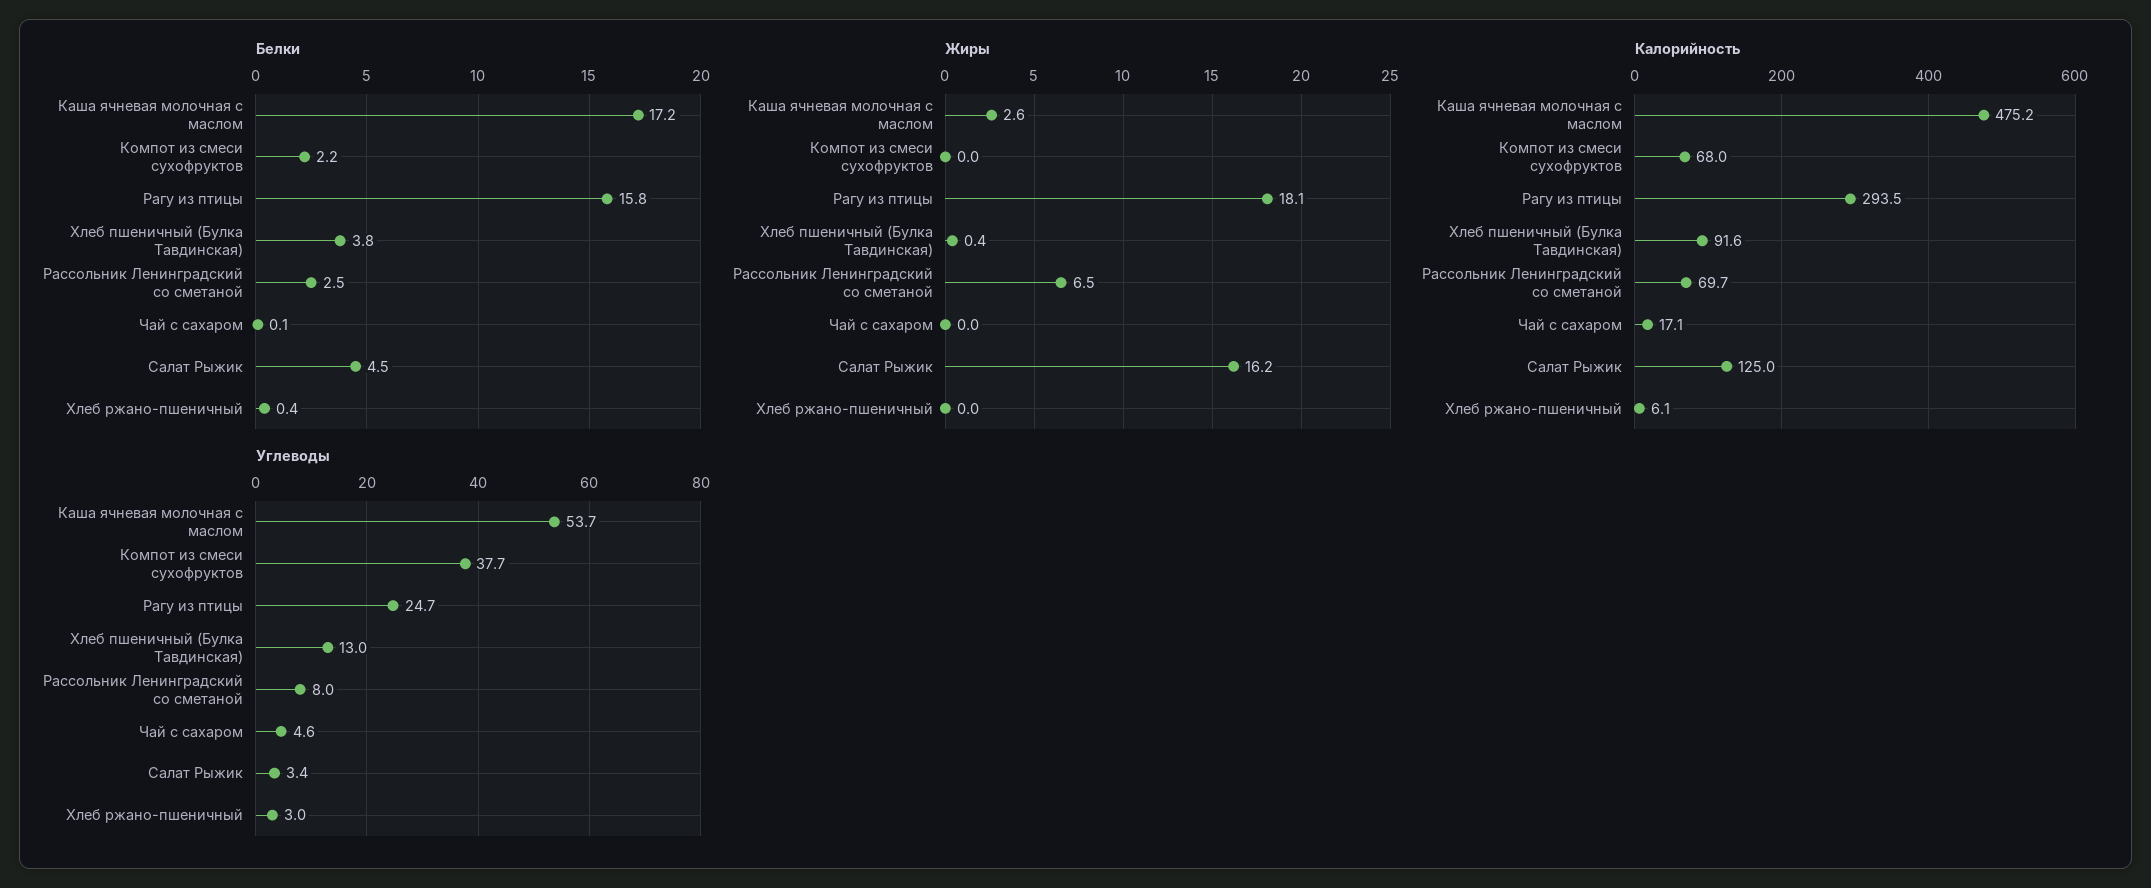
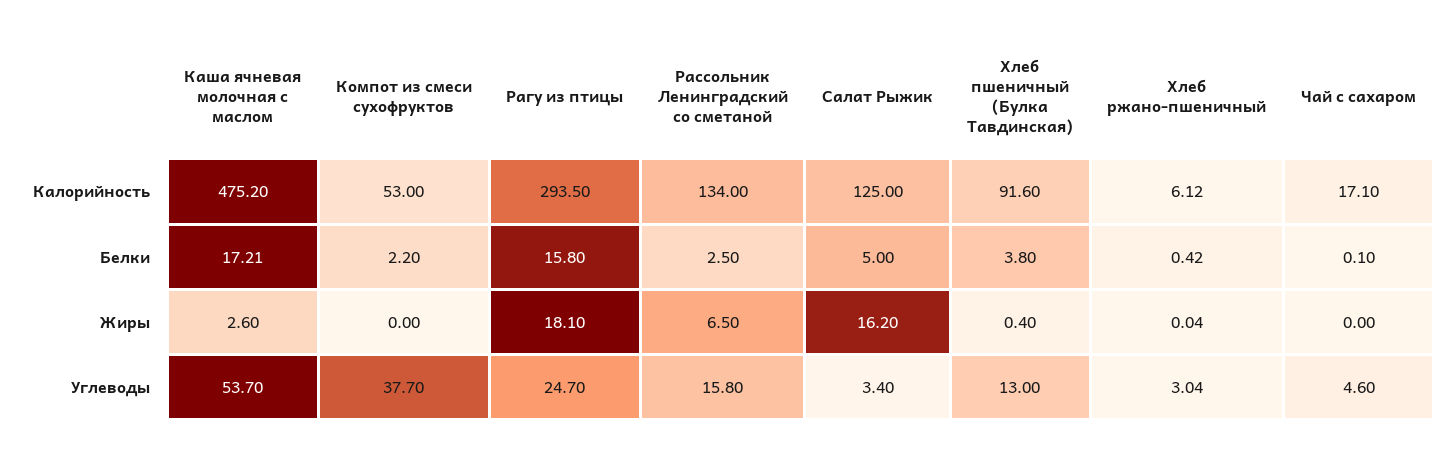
  {
    "Белки": {
      "Каша ячневая молочная с маслом": 17.21,
      "Компот из смеси сухофруктов": 2.2,
      "Рагу из птицы": 15.8,
      "Хлеб пшеничный (Булка Тавдинская)": 3.8,
      "Рассольник Ленинградский со сметаной": 2.5,
      "Чай с сахаром": 0.1,
-     "Салат Рыжик": 4.5,
+     "Салат Рыжик": 5,
      "Хлеб ржано-пшеничный": 0.42
    },
    "Жиры": {
      "Каша ячневая молочная с маслом": 2.6,
      "Компот из смеси сухофруктов": 0,
      "Рагу из птицы": 18.1,
      "Хлеб пшеничный (Булка Тавдинская)": 0.4,
      "Рассольник Ленинградский со сметаной": 6.5,
      "Чай с сахаром": 0,
      "Салат Рыжик": 16.2,
      "Хлеб ржано-пшеничный": 0.04
    },
    "Калорийность": {
      "Каша ячневая молочная с маслом": 475.2,
-     "Компот из смеси сухофруктов": 68,
+     "Компот из смеси сухофруктов": 53,
      "Рагу из птицы": 293.5,
      "Хлеб пшеничный (Булка Тавдинская)": 91.6,
-     "Рассольник Ленинградский со сметаной": 69.7,
+     "Рассольник Ленинградский со сметаной": 134,
      "Чай с сахаром": 17.1,
      "Салат Рыжик": 125,
      "Хлеб ржано-пшеничный": 6.12
    },
    "Углеводы": {
      "Каша ячневая молочная с маслом": 53.7,
      "Компот из смеси сухофруктов": 37.7,
      "Рагу из птицы": 24.7,
      "Хлеб пшеничный (Булка Тавдинская)": 13,
-     "Рассольник Ленинградский со сметаной": 8,
+     "Рассольник Ленинградский со сметаной": 15.8,
      "Чай с сахаром": 4.6,
      "Салат Рыжик": 3.4,
      "Хлеб ржано-пшеничный": 3.04
    }
  }

